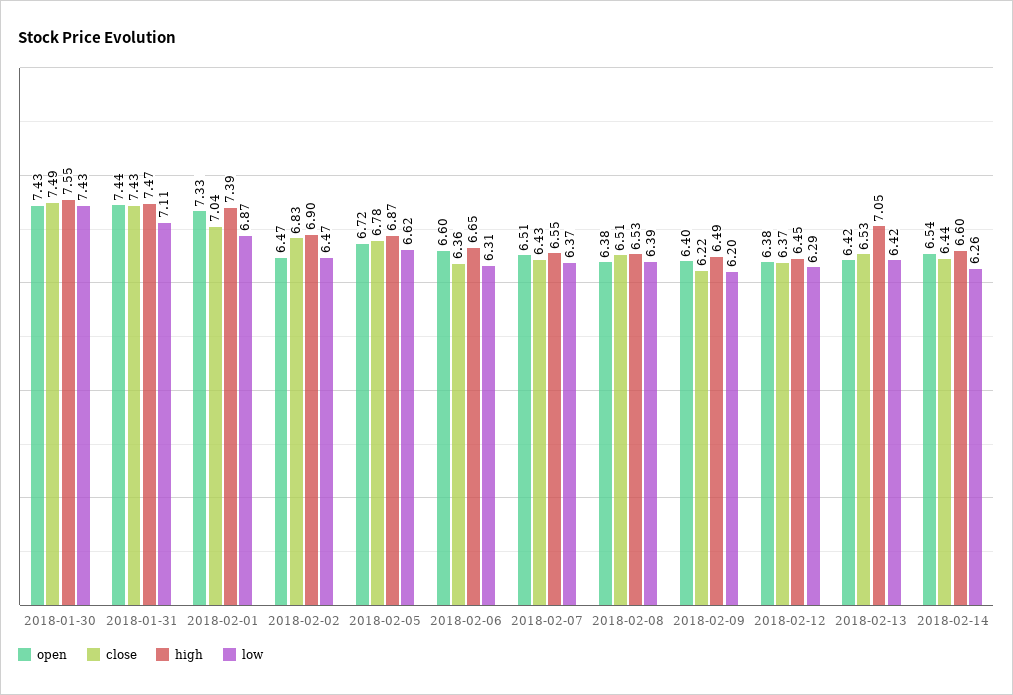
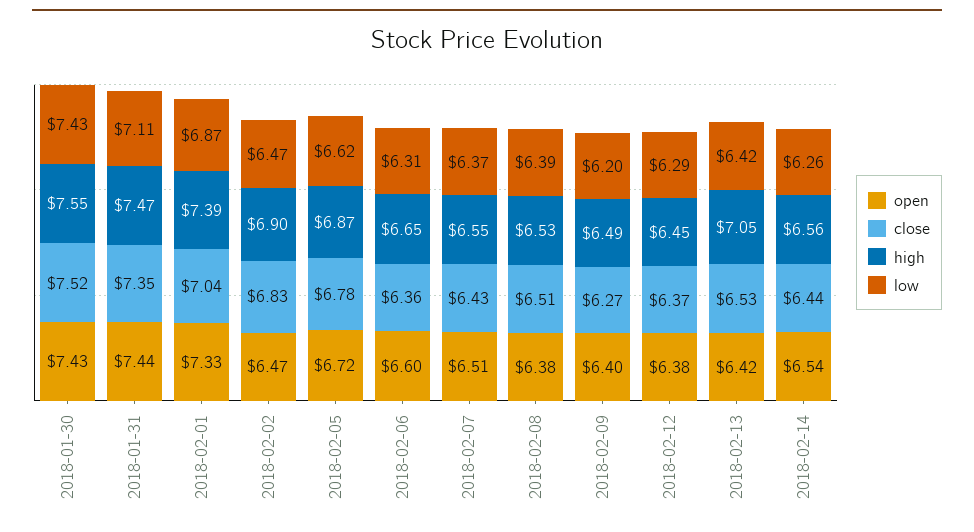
  {
    "open": {
      "2018-01-30": 7.43,
      "2018-01-31": 7.44,
      "2018-02-01": 7.33,
      "2018-02-02": 6.47,
      "2018-02-05": 6.72,
      "2018-02-06": 6.6,
      "2018-02-07": 6.51,
      "2018-02-08": 6.38,
      "2018-02-09": 6.4,
      "2018-02-12": 6.38,
      "2018-02-13": 6.42,
      "2018-02-14": 6.54
    },
    "close": {
-     "2018-01-30": 7.49,
+     "2018-01-30": 7.52,
-     "2018-01-31": 7.43,
+     "2018-01-31": 7.35,
      "2018-02-01": 7.04,
      "2018-02-02": 6.83,
      "2018-02-05": 6.78,
      "2018-02-06": 6.36,
      "2018-02-07": 6.43,
      "2018-02-08": 6.51,
-     "2018-02-09": 6.22,
+     "2018-02-09": 6.27,
      "2018-02-12": 6.37,
      "2018-02-13": 6.53,
      "2018-02-14": 6.44
    },
    "high": {
      "2018-01-30": 7.55,
      "2018-01-31": 7.47,
      "2018-02-01": 7.39,
      "2018-02-02": 6.9,
      "2018-02-05": 6.87,
      "2018-02-06": 6.65,
      "2018-02-07": 6.55,
      "2018-02-08": 6.53,
      "2018-02-09": 6.49,
      "2018-02-12": 6.45,
      "2018-02-13": 7.05,
-     "2018-02-14": 6.6
+     "2018-02-14": 6.56
    },
    "low": {
      "2018-01-30": 7.43,
      "2018-01-31": 7.11,
      "2018-02-01": 6.87,
      "2018-02-02": 6.47,
      "2018-02-05": 6.62,
      "2018-02-06": 6.31,
      "2018-02-07": 6.37,
      "2018-02-08": 6.39,
      "2018-02-09": 6.2,
      "2018-02-12": 6.29,
      "2018-02-13": 6.42,
      "2018-02-14": 6.26
    }
  }

